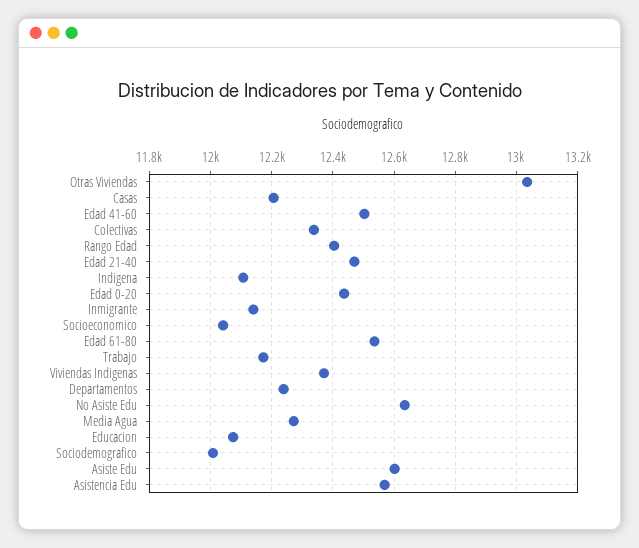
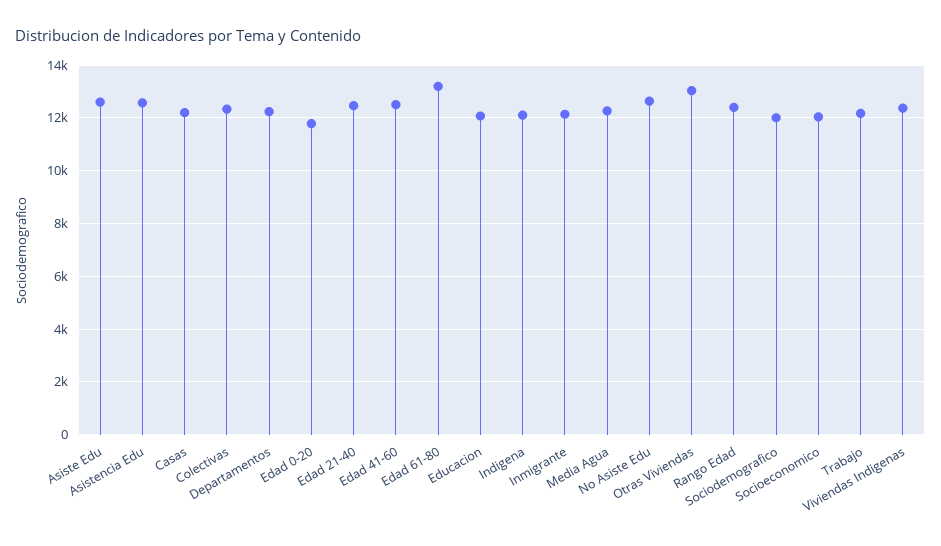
  {
    "Otras Viviendas": 13040,
    "Casas": 12200,
    "Edad 41-60": 12500,
    "Colectivas": 12340,
    "Rango Edad": 12400,
    "Edad 21-40": 12480,
    "Indigena": 12100,
-   "Edad 0-20": 12440,
+   "Edad 0-20": 11750,
    "Inmigrante": 12140,
    "Socioeconomico": 12040,
-   "Edad 61-80": 12540,
+   "Edad 61-80": 13250,
    "Trabajo": 12180,
    "Viviendas Indigenas": 12380,
    "Departamentos": 12240,
    "No Asiste Edu": 12640,
    "Media Agua": 12280,
    "Educacion": 12080,
    "Sociodemografico": 12000,
    "Asiste Edu": 12600,
    "Asistencia Edu": 12560
  }

